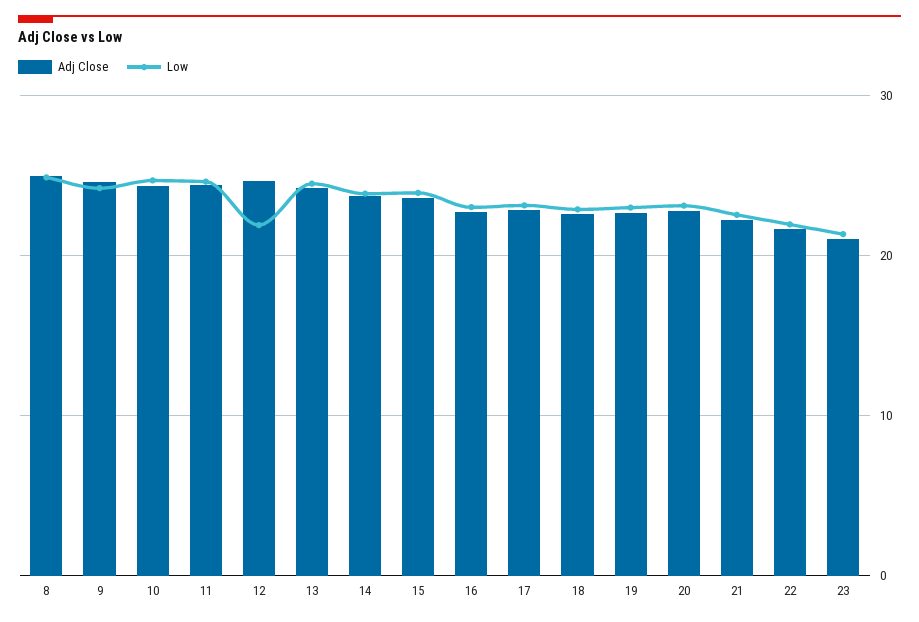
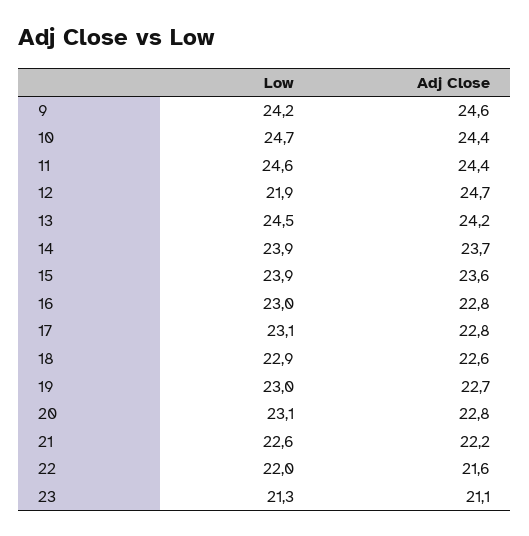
  {
    "Adj Close": {
-     "8": 25,
      "9": 24.6,
      "10": 24.4,
      "11": 24.4,
      "12": 24.7,
      "13": 24.2,
      "14": 23.7,
      "15": 23.6,
      "16": 22.8,
      "17": 22.8,
      "18": 22.6,
      "19": 22.7,
      "20": 22.8,
      "21": 22.2,
      "22": 21.6,
      "23": 21.1
    },
    "Low": {
-     "8": 25,
      "9": 24.2,
      "10": 24.7,
      "11": 24.6,
      "12": 21.9,
      "13": 24.5,
      "14": 23.9,
      "15": 23.9,
      "16": 23,
      "17": 23.1,
      "18": 22.9,
      "19": 23,
      "20": 23.1,
      "21": 22.6,
      "22": 22,
      "23": 21.3
    }
  }

